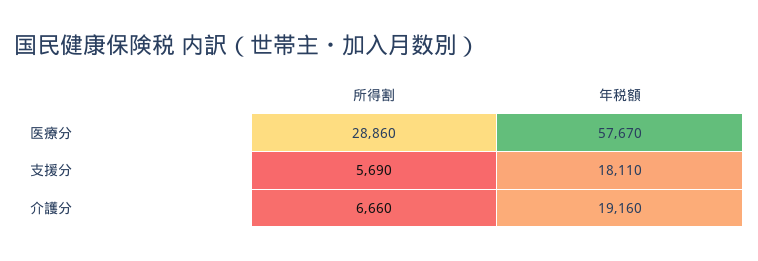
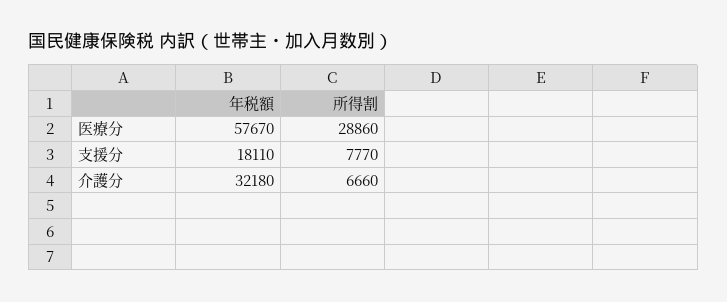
  {
    "所得割": {
      "医療分": 28860,
-     "支援分": 5690,
+     "支援分": 7770,
      "介護分": 6660
    },
    "年税額": {
      "医療分": 57670,
      "支援分": 18110,
-     "介護分": 19160
+     "介護分": 32180
    }
  }

